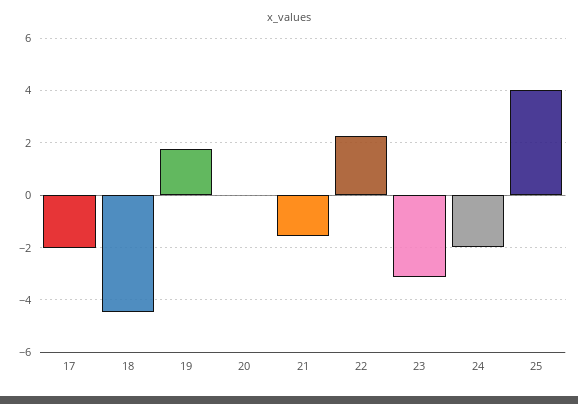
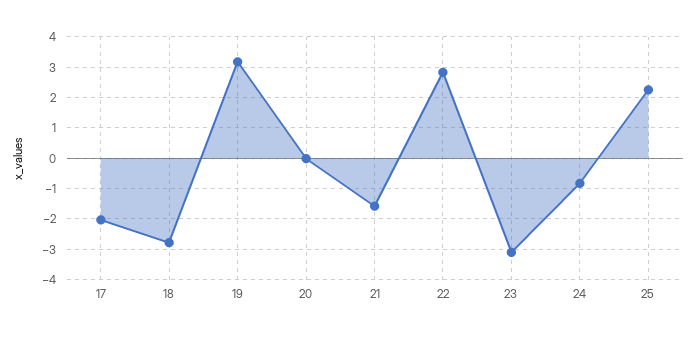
  {
    "17": -2,
-   "18": -4.5,
+   "18": -2.8,
-   "19": 1.75,
+   "19": 3.2,
    "20": 0,
    "21": -1.6,
-   "22": 2.25,
+   "22": 2.8,
    "23": -3.2,
-   "24": -2,
+   "24": -0.8,
-   "25": 4
+   "25": 2.2
  }

